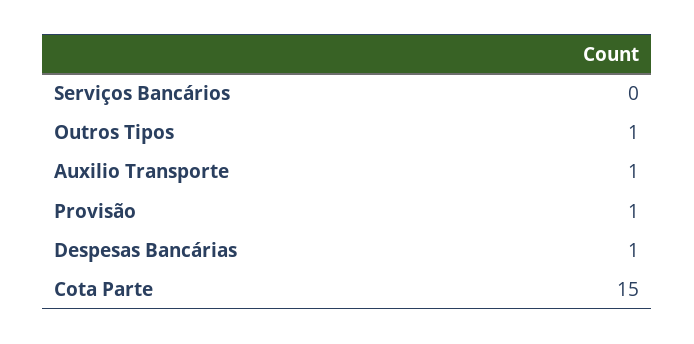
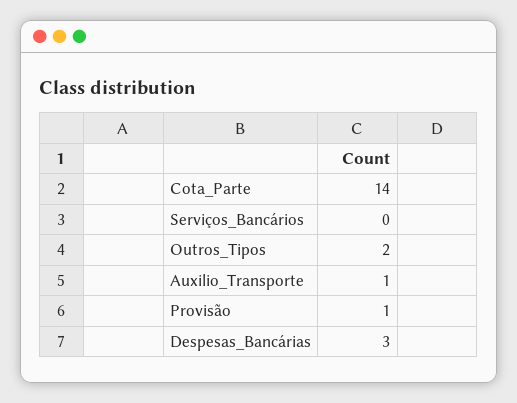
  {
    "Serviços Bancários": 0,
-   "Outros Tipos": 1,
+   "Outros Tipos": 2,
    "Auxilio Transporte": 1,
    "Provisão": 1,
-   "Despesas Bancárias": 1,
+   "Despesas Bancárias": 3,
-   "Cota Parte": 15
+   "Cota Parte": 14
  }

